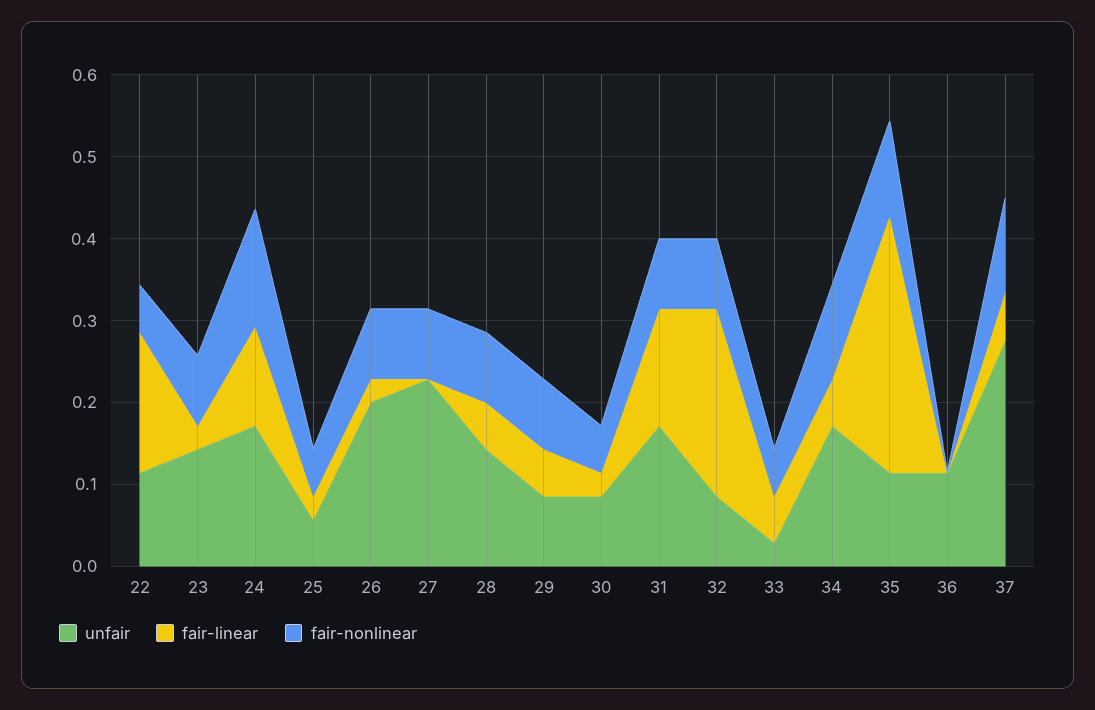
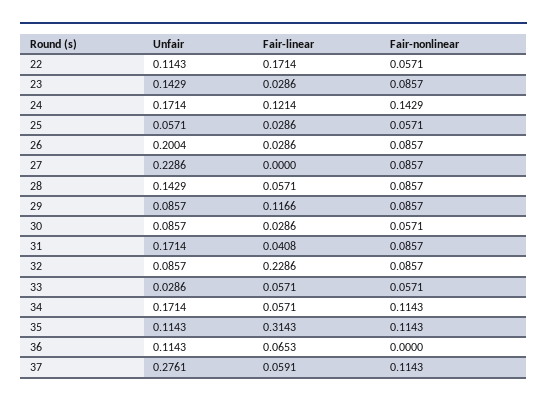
  {
    "unfair": {
      "22": 0.1143,
      "23": 0.1429,
      "24": 0.1714,
      "25": 0.0571,
      "26": 0.2004,
      "27": 0.2286,
      "28": 0.1429,
      "29": 0.0857,
      "30": 0.0857,
      "31": 0.1714,
      "32": 0.0857,
      "33": 0.0286,
      "34": 0.1714,
      "35": 0.1143,
      "36": 0.1143,
      "37": 0.2761
    },
    "fair-linear": {
      "22": 0.1714,
      "23": 0.0286,
      "24": 0.1214,
      "25": 0.0286,
      "26": 0.0286,
      "27": 0,
      "28": 0.0571,
-     "29": 0.06,
+     "29": 0.1166,
      "30": 0.0286,
-     "31": 0.14,
+     "31": 0.0408,
      "32": 0.2286,
      "33": 0.0571,
      "34": 0.0571,
      "35": 0.3143,
-     "36": 0,
+     "36": 0.0653,
      "37": 0.0591
    },
    "fair-nonlinear": {
      "22": 0.0571,
      "23": 0.0857,
      "24": 0.1429,
      "25": 0.0571,
      "26": 0.0857,
      "27": 0.0857,
      "28": 0.0857,
      "29": 0.0857,
      "30": 0.0571,
      "31": 0.0857,
      "32": 0.0857,
      "33": 0.0571,
      "34": 0.1143,
      "35": 0.1143,
      "36": 0,
      "37": 0.1143
    }
  }

